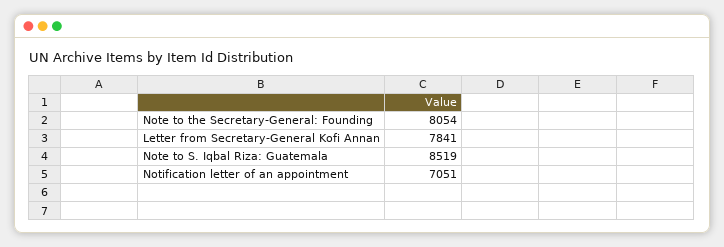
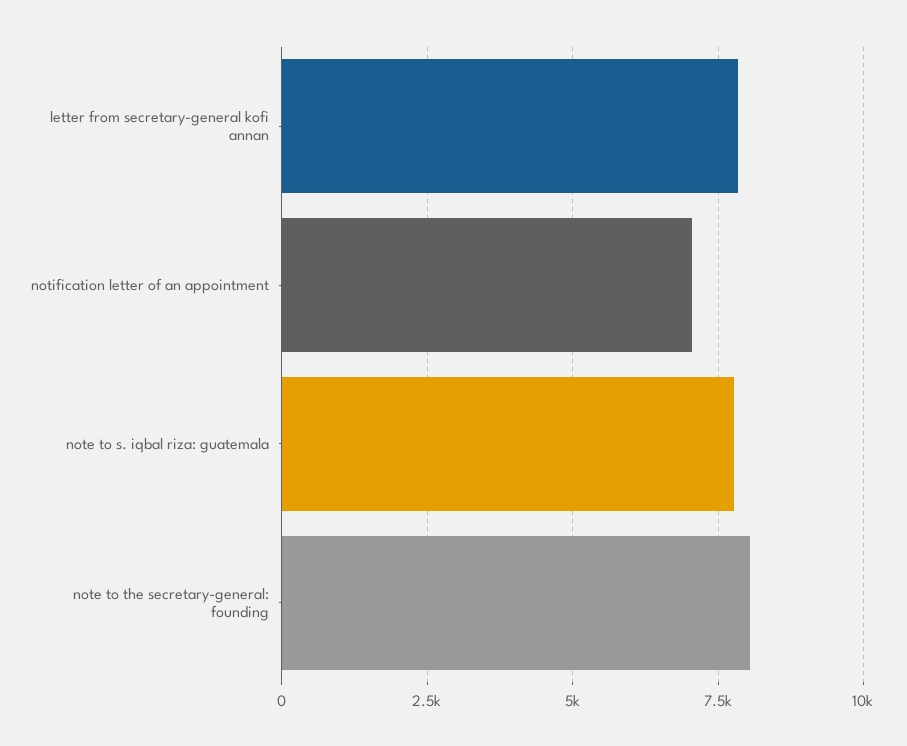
  {
    "Note to the Secretary-General: Founding": 8054,
    "Letter from Secretary-General Kofi Annan": 7841,
-   "Note to S. Iqbal Riza: Guatemala": 8519,
+   "Note to S. Iqbal Riza: Guatemala": 7750,
    "Notification letter of an appointment": 7051
  }

